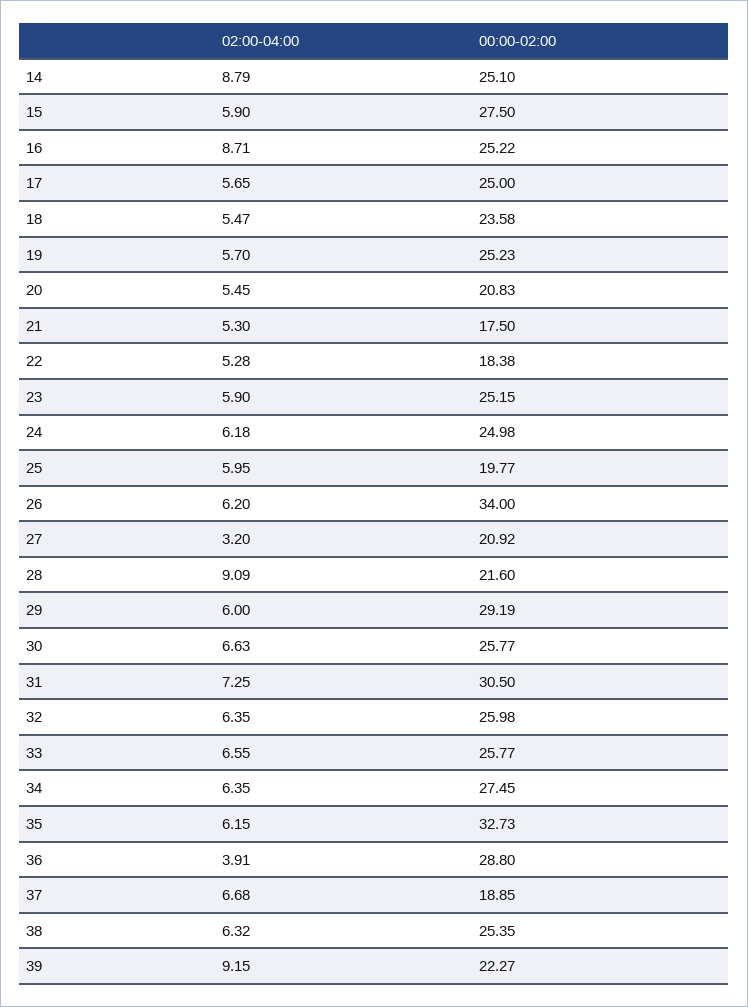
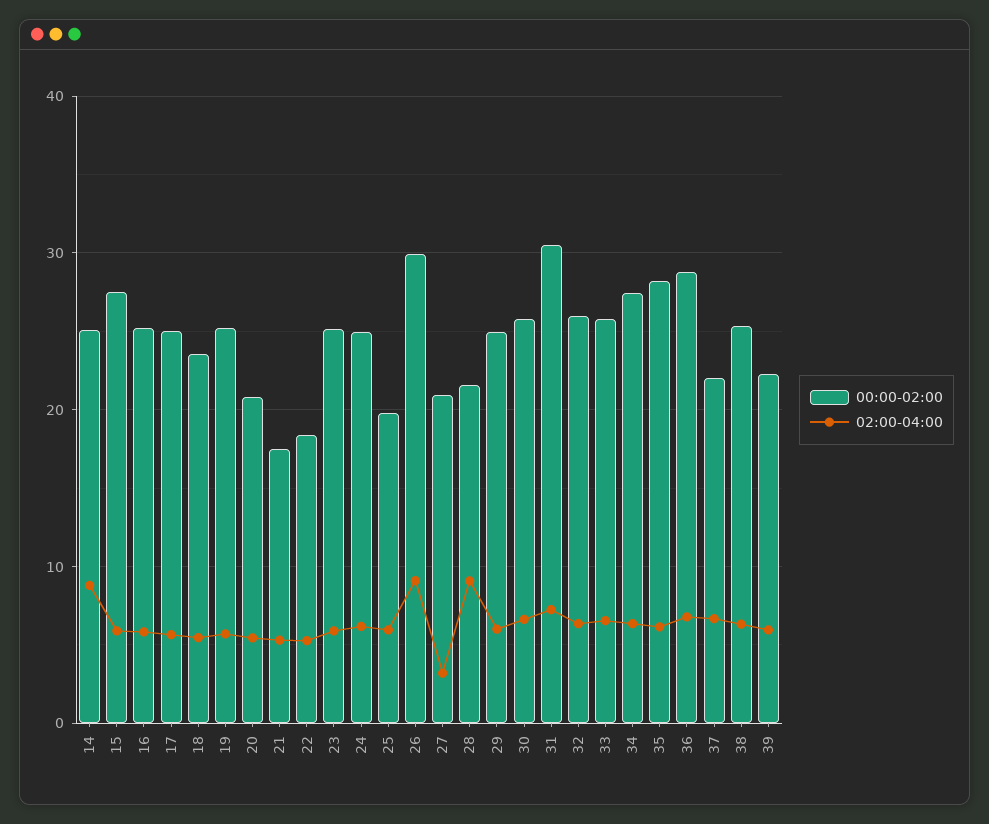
  {
    "02:00-04:00": {
      "14": 8.79,
      "15": 5.9,
-     "16": 8.71,
+     "16": 6,
      "17": 5.65,
      "18": 5.47,
      "19": 5.7,
      "20": 5.45,
      "21": 5.3,
      "22": 5.28,
      "23": 5.9,
      "24": 6.18,
      "25": 5.95,
-     "26": 6.2,
+     "26": 9,
      "27": 3.2,
      "28": 9.09,
      "29": 6,
      "30": 6.63,
      "31": 7.25,
      "32": 6.35,
      "33": 6.55,
      "34": 6.35,
      "35": 6.15,
-     "36": 3.91,
+     "36": 7,
      "37": 6.68,
      "38": 6.32,
-     "39": 9.15
+     "39": 6
    },
    "00:00-02:00": {
      "14": 25.1,
      "15": 27.5,
      "16": 25.22,
      "17": 25,
      "18": 23.58,
      "19": 25.23,
      "20": 20.83,
      "21": 17.5,
      "22": 18.38,
      "23": 25.15,
      "24": 24.98,
      "25": 19.77,
-     "26": 34,
+     "26": 30,
      "27": 20.92,
      "28": 21.6,
-     "29": 29.19,
+     "29": 25,
      "30": 25.77,
      "31": 30.5,
      "32": 25.98,
      "33": 25.77,
      "34": 27.45,
-     "35": 32.73,
+     "35": 28,
      "36": 28.8,
-     "37": 18.85,
+     "37": 22,
      "38": 25.35,
      "39": 22.27
    }
  }

